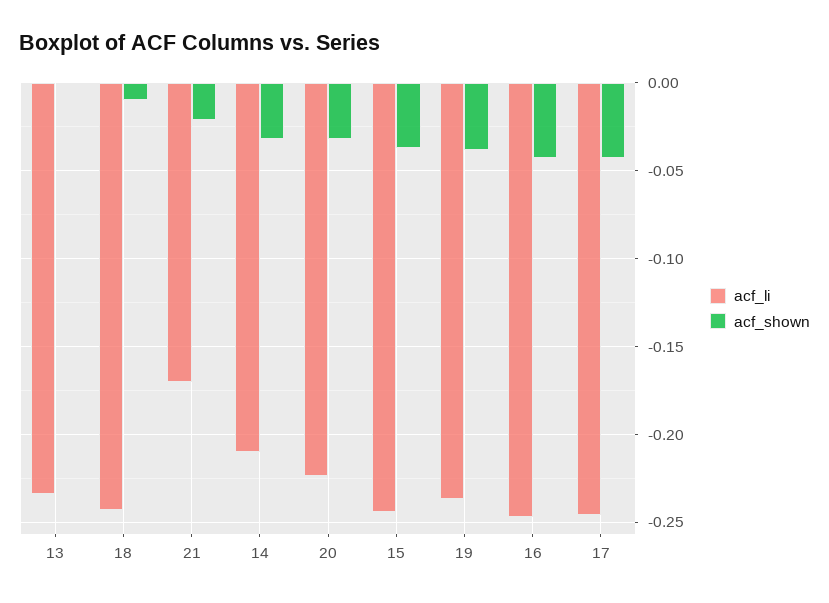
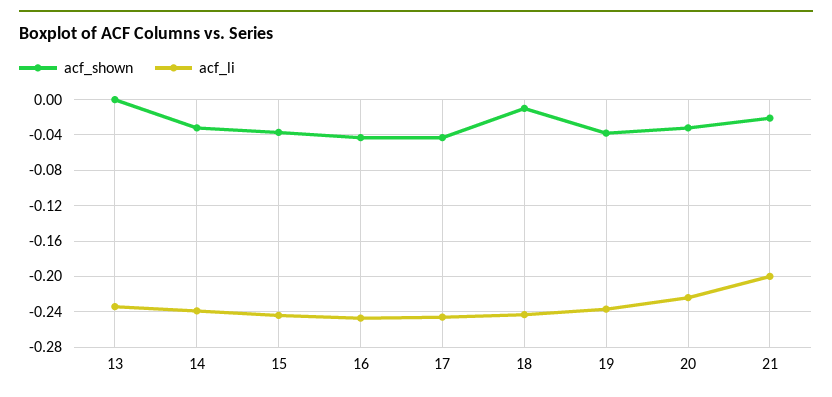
  {
    "acf_li": {
      "13": -0.235,
      "18": -0.245,
-     "21": -0.17,
+     "21": -0.2,
-     "14": -0.21,
+     "14": -0.24,
      "20": -0.225,
      "15": -0.245,
      "19": -0.235,
      "16": -0.245,
      "17": -0.245
    },
    "acf_shown": {
      "13": 0,
      "18": -0.01,
      "21": -0.02,
      "14": -0.03,
      "20": -0.03,
      "15": -0.035,
      "19": -0.04,
      "16": -0.045,
      "17": -0.045
    }
  }

